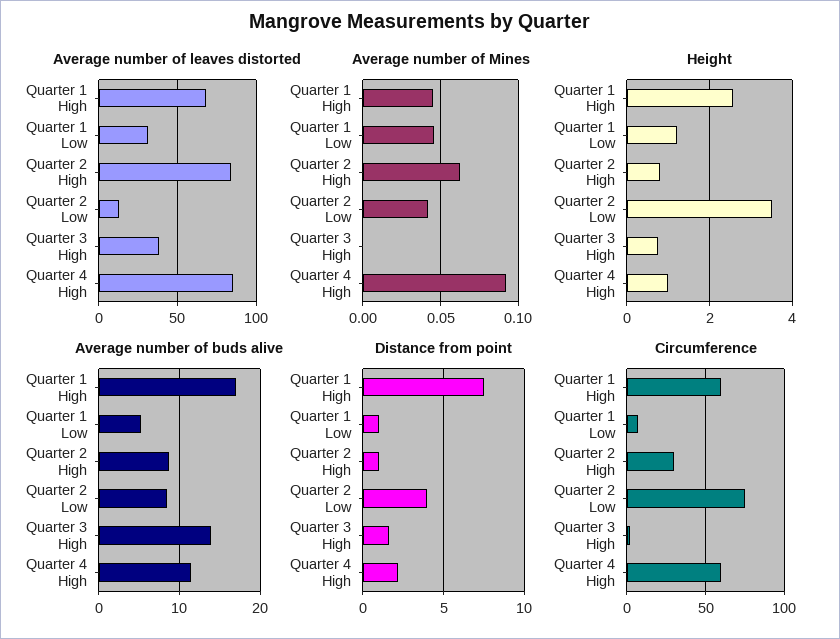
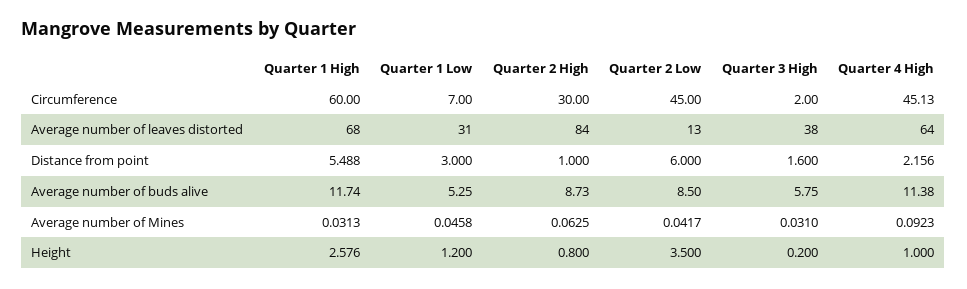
  {
    "Average number of leaves distorted": {
      "Quarter 1 High": 68,
      "Quarter 1 Low": 31,
      "Quarter 2 High": 84,
      "Quarter 2 Low": 13,
      "Quarter 3 High": 38,
-     "Quarter 4 High": 85
+     "Quarter 4 High": 64
    },
    "Average number of Mines": {
-     "Quarter 1 High": 0.045,
+     "Quarter 1 High": 0.0313,
      "Quarter 1 Low": 0.0458,
      "Quarter 2 High": 0.0625,
      "Quarter 2 Low": 0.0417,
-     "Quarter 3 High": 0,
+     "Quarter 3 High": 0.031,
      "Quarter 4 High": 0.0923
    },
    "Height": {
      "Quarter 1 High": 2.576,
      "Quarter 1 Low": 1.2,
      "Quarter 2 High": 0.8,
      "Quarter 2 Low": 3.5,
-     "Quarter 3 High": 0.8,
+     "Quarter 3 High": 0.2,
      "Quarter 4 High": 1
    },
    "Average number of buds alive": {
-     "Quarter 1 High": 17,
+     "Quarter 1 High": 11.74,
      "Quarter 1 Low": 5.25,
      "Quarter 2 High": 8.73,
      "Quarter 2 Low": 8.5,
-     "Quarter 3 High": 14,
+     "Quarter 3 High": 5.75,
      "Quarter 4 High": 11.38
    },
    "Distance from point": {
-     "Quarter 1 High": 7.5,
+     "Quarter 1 High": 5.488,
-     "Quarter 1 Low": 1,
+     "Quarter 1 Low": 3,
      "Quarter 2 High": 1,
-     "Quarter 2 Low": 4,
+     "Quarter 2 Low": 6,
      "Quarter 3 High": 1.6,
      "Quarter 4 High": 2.156
    },
    "Circumference": {
      "Quarter 1 High": 60,
      "Quarter 1 Low": 7,
      "Quarter 2 High": 30,
-     "Quarter 2 Low": 75,
+     "Quarter 2 Low": 45,
      "Quarter 3 High": 2,
-     "Quarter 4 High": 60
+     "Quarter 4 High": 45.13
    }
  }

